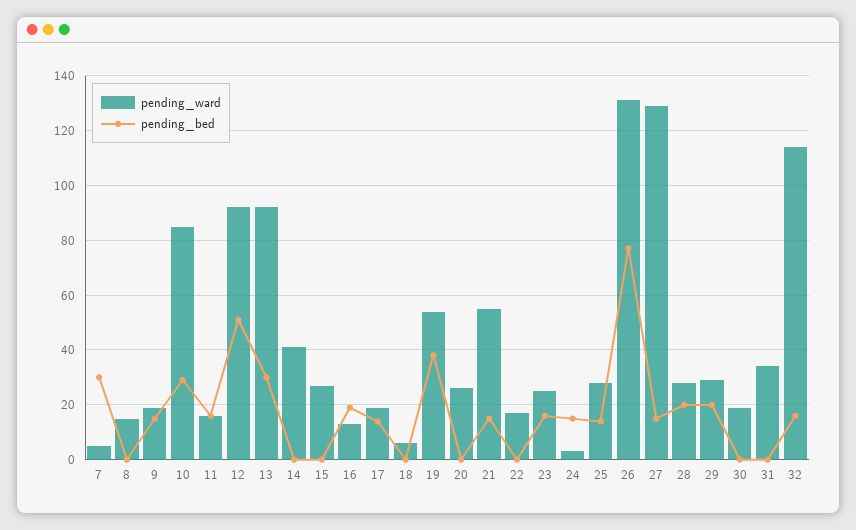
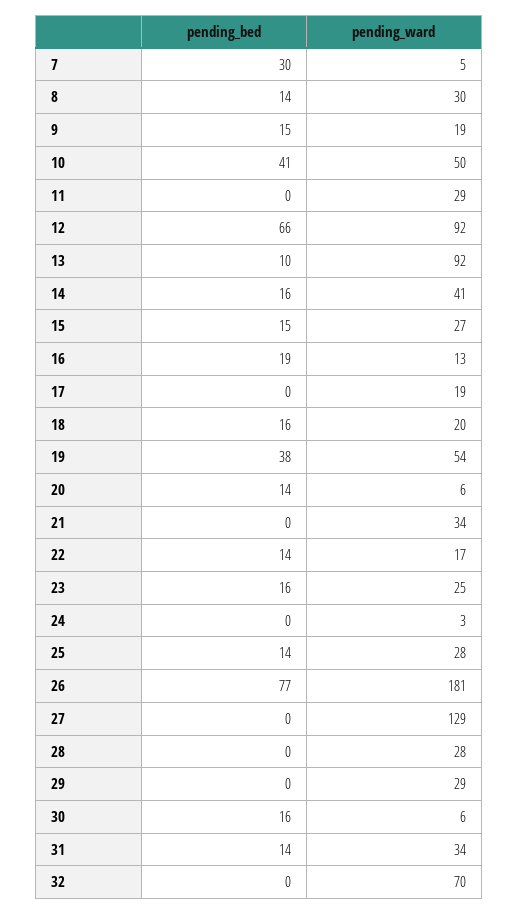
  {
    "pending_ward": {
      "7": 5,
-     "8": 15,
+     "8": 30,
      "9": 19,
-     "10": 85,
+     "10": 50,
-     "11": 15,
+     "11": 29,
      "12": 92,
      "13": 92,
      "14": 41,
      "15": 27,
      "16": 13,
      "17": 19,
-     "18": 5,
+     "18": 20,
      "19": 54,
-     "20": 25,
+     "20": 6,
-     "21": 55,
+     "21": 34,
      "22": 17,
      "23": 25,
      "24": 3,
      "25": 28,
-     "26": 130,
+     "26": 181,
      "27": 129,
      "28": 28,
      "29": 29,
-     "30": 20,
+     "30": 6,
      "31": 34,
-     "32": 115
+     "32": 70
    },
    "pending_bed": {
      "7": 30,
-     "8": 0,
+     "8": 14,
      "9": 15,
-     "10": 30,
+     "10": 41,
-     "11": 15,
+     "11": 0,
-     "12": 50,
+     "12": 66,
-     "13": 30,
+     "13": 10,
-     "14": 0,
+     "14": 16,
-     "15": 0,
+     "15": 15,
      "16": 19,
-     "17": 15,
+     "17": 0,
-     "18": 0,
+     "18": 16,
      "19": 38,
-     "20": 0,
+     "20": 14,
-     "21": 15,
+     "21": 0,
-     "22": 0,
+     "22": 14,
      "23": 16,
-     "24": 15,
+     "24": 0,
      "25": 14,
      "26": 77,
-     "27": 15,
+     "27": 0,
-     "28": 20,
+     "28": 0,
-     "29": 20,
+     "29": 0,
-     "30": 0,
+     "30": 16,
-     "31": 0,
+     "31": 14,
-     "32": 15
+     "32": 0
    }
  }

